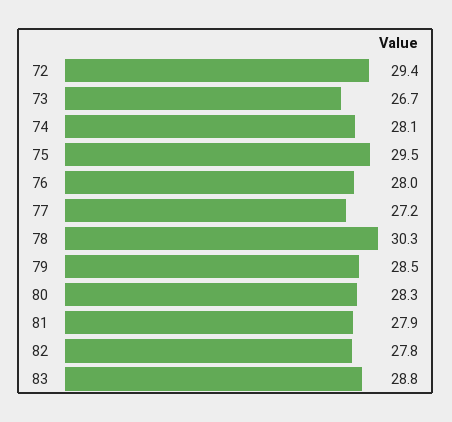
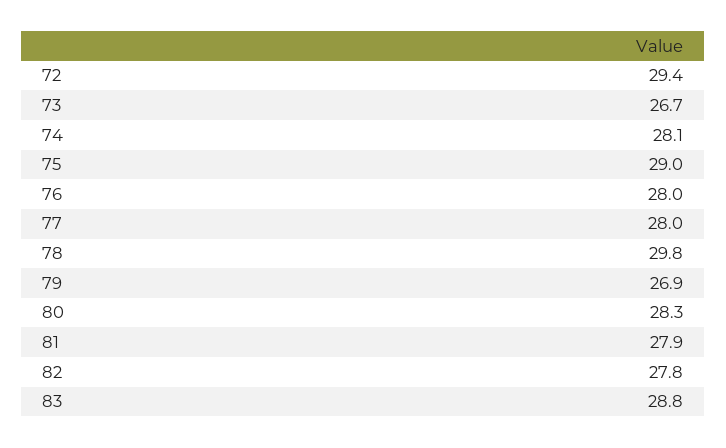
  {
    "72": 29.4,
    "73": 26.7,
    "74": 28.1,
-   "75": 29.5,
+   "75": 29,
    "76": 28,
-   "77": 27.2,
+   "77": 28,
-   "78": 30.3,
+   "78": 29.8,
-   "79": 28.5,
+   "79": 26.9,
    "80": 28.3,
    "81": 27.9,
    "82": 27.8,
    "83": 28.8
  }

